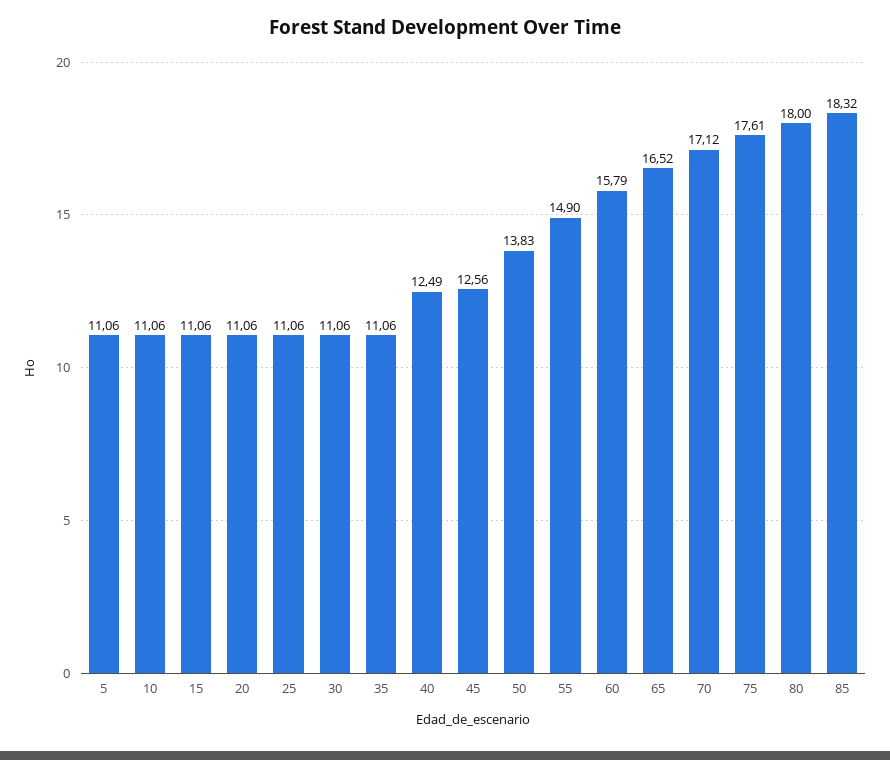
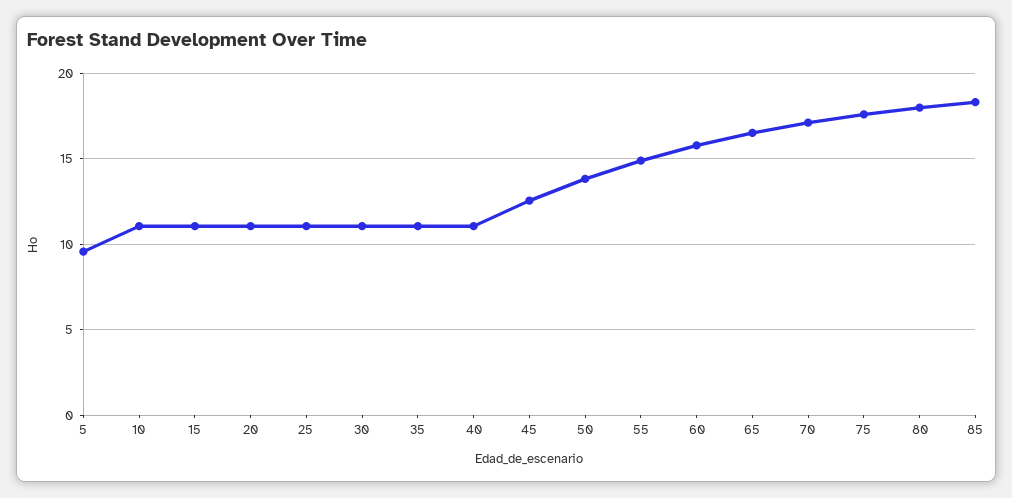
  {
-   "5": 11.06,
+   "5": 9.5,
    "10": 11.06,
    "15": 11.06,
    "20": 11.06,
    "25": 11.06,
    "30": 11.06,
    "35": 11.06,
-   "40": 12.49,
+   "40": 11,
    "45": 12.56,
    "50": 13.83,
    "55": 14.9,
    "60": 15.79,
    "65": 16.52,
    "70": 17.12,
    "75": 17.61,
    "80": 18,
    "85": 18.32
  }

